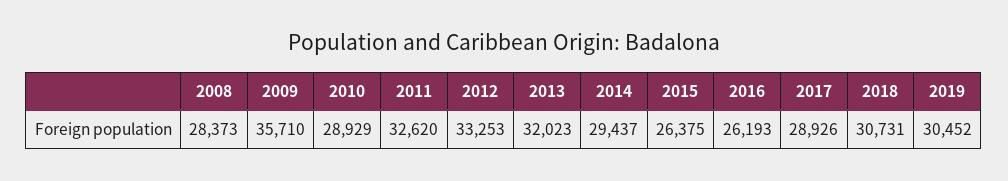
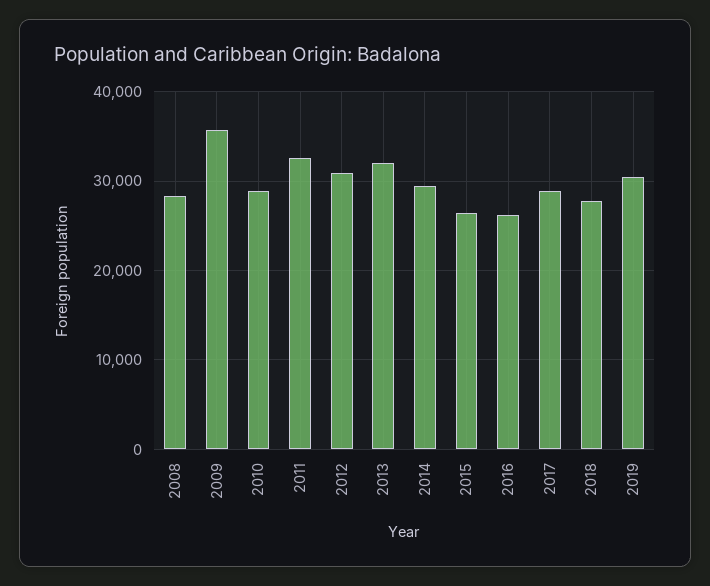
  {
    "2008": 28373,
    "2009": 35710,
    "2010": 28929,
    "2011": 32620,
-   "2012": 33253,
+   "2012": 31000,
    "2013": 32023,
    "2014": 29437,
    "2015": 26375,
    "2016": 26193,
    "2017": 28926,
-   "2018": 30731,
+   "2018": 28000,
    "2019": 30452
  }

